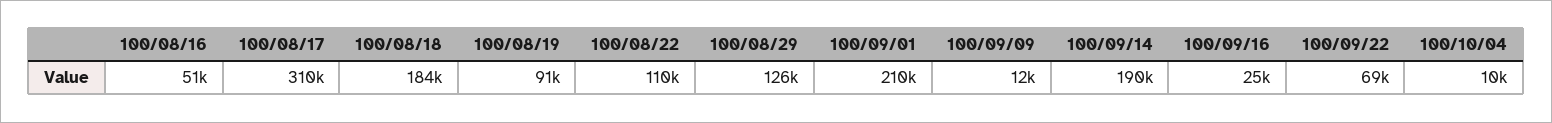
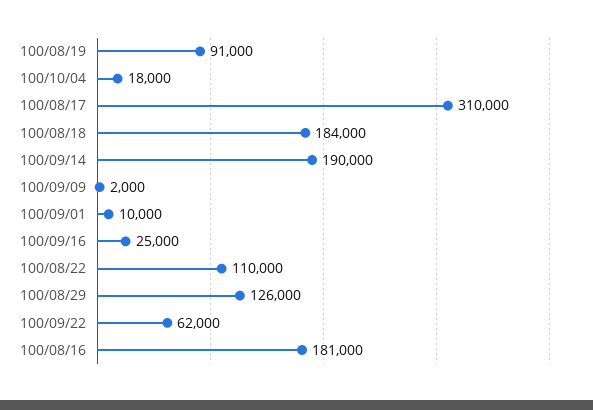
  {
-   "100/08/16": 51000,
+   "100/08/16": 181000,
    "100/08/17": 310000,
    "100/08/18": 184000,
    "100/08/19": 91000,
    "100/08/22": 110000,
    "100/08/29": 126000,
-   "100/09/01": 210000,
+   "100/09/01": 10000,
-   "100/09/09": 12000,
+   "100/09/09": 2000,
    "100/09/14": 190000,
    "100/09/16": 25000,
-   "100/09/22": 69000,
+   "100/09/22": 62000,
-   "100/10/04": 10000
+   "100/10/04": 18000
  }

